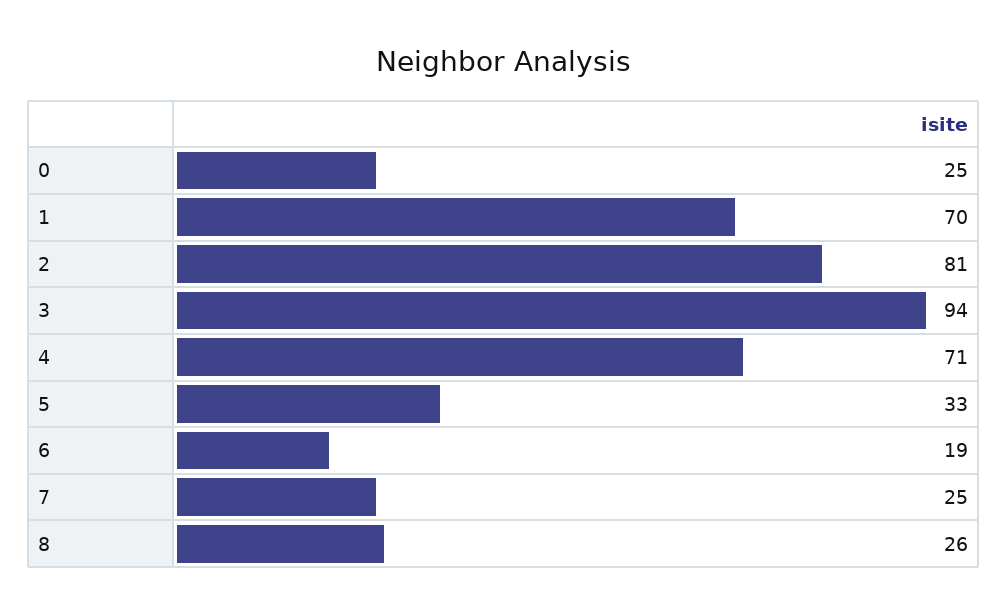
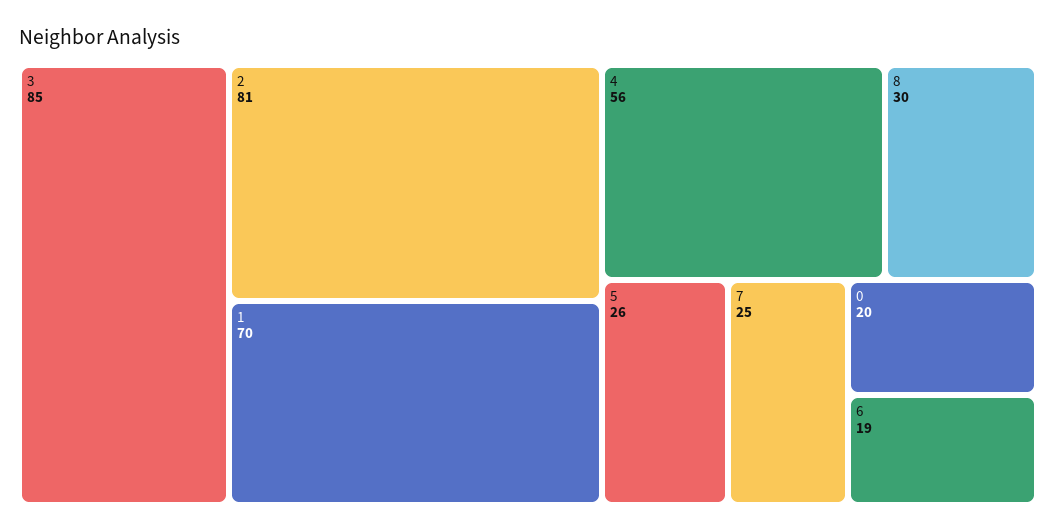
  {
-   "0": 25,
+   "0": 20,
    "1": 70,
    "2": 81,
-   "3": 94,
+   "3": 85,
-   "4": 71,
+   "4": 56,
-   "5": 33,
+   "5": 26,
    "6": 19,
    "7": 25,
-   "8": 26
+   "8": 30
  }

